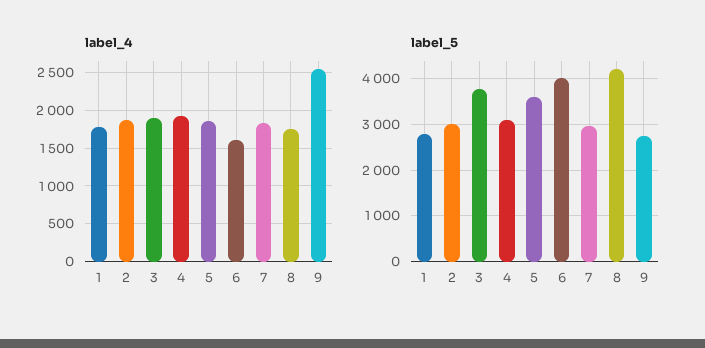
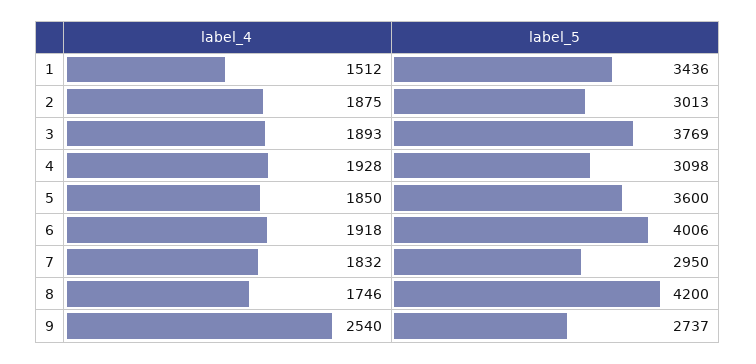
  {
    "label_4": {
-     "1": 1800,
+     "1": 1512,
      "2": 1875,
      "3": 1893,
      "4": 1928,
      "5": 1850,
-     "6": 1600,
+     "6": 1918,
      "7": 1832,
      "8": 1746,
      "9": 2540
    },
    "label_5": {
-     "1": 2800,
+     "1": 3436,
      "2": 3013,
      "3": 3769,
      "4": 3098,
      "5": 3600,
      "6": 4006,
      "7": 2950,
      "8": 4200,
      "9": 2737
    }
  }

